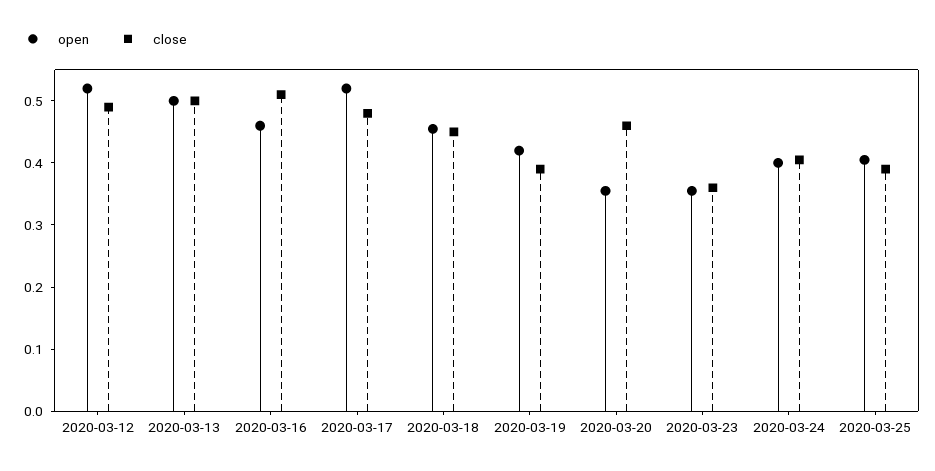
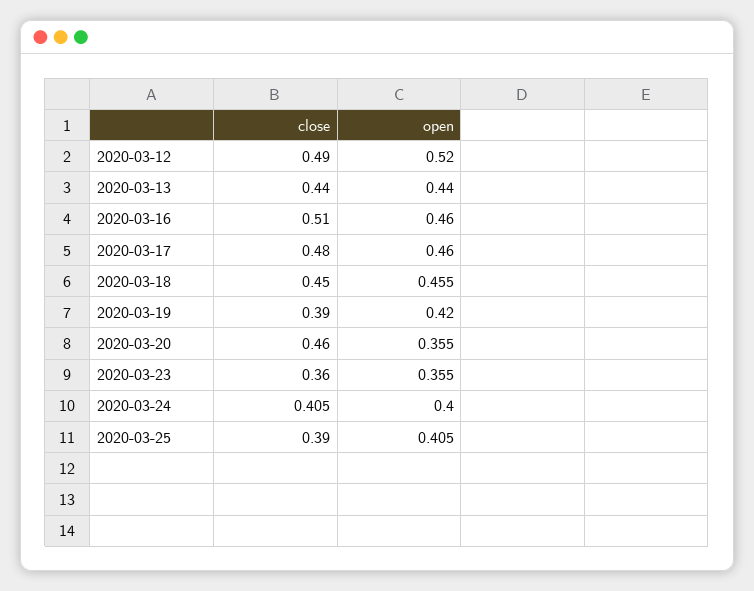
  {
    "open": {
      "2020-03-12": 0.52,
-     "2020-03-13": 0.5,
+     "2020-03-13": 0.44,
      "2020-03-16": 0.46,
-     "2020-03-17": 0.52,
+     "2020-03-17": 0.46,
      "2020-03-18": 0.455,
      "2020-03-19": 0.42,
      "2020-03-20": 0.355,
      "2020-03-23": 0.355,
      "2020-03-24": 0.4,
      "2020-03-25": 0.405
    },
    "close": {
      "2020-03-12": 0.49,
-     "2020-03-13": 0.5,
+     "2020-03-13": 0.44,
      "2020-03-16": 0.51,
      "2020-03-17": 0.48,
      "2020-03-18": 0.45,
      "2020-03-19": 0.39,
      "2020-03-20": 0.46,
      "2020-03-23": 0.36,
      "2020-03-24": 0.405,
      "2020-03-25": 0.39
    }
  }

